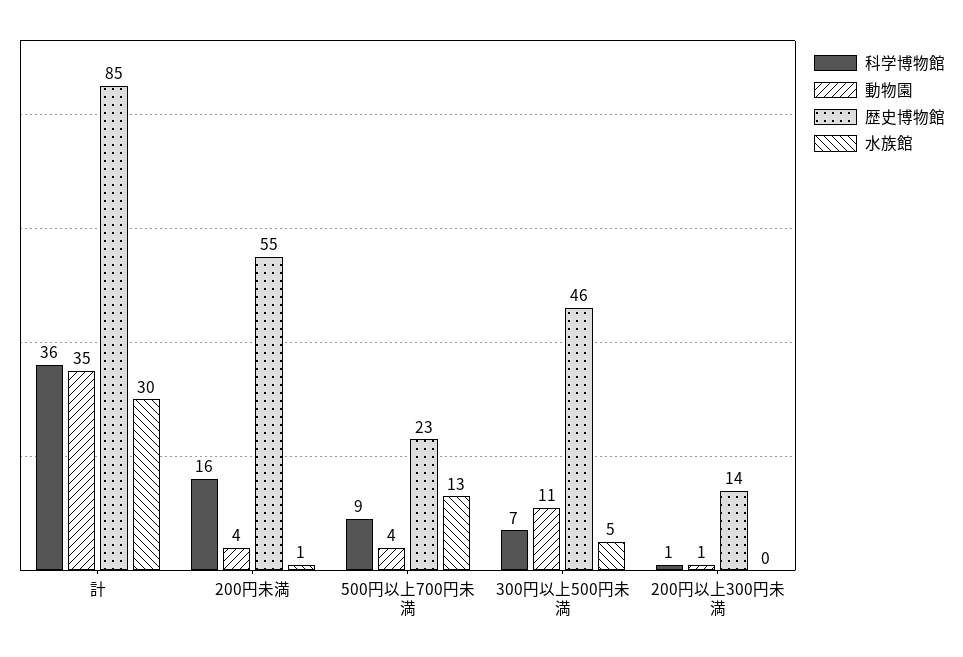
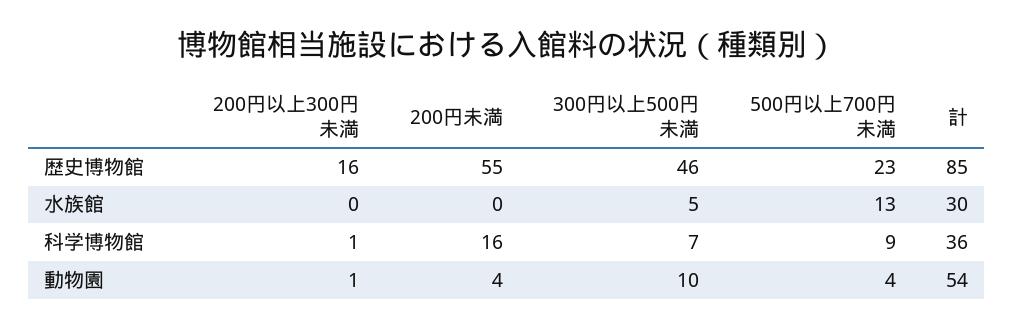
  {
    "科学博物館": {
      "計": 36,
      "200円未満": 16,
      "500円以上700円未満": 9,
      "300円以上500円未満": 7,
      "200円以上300円未満": 1
    },
    "動物園": {
-     "計": 35,
+     "計": 54,
      "200円未満": 4,
      "500円以上700円未満": 4,
-     "300円以上500円未満": 11,
+     "300円以上500円未満": 10,
      "200円以上300円未満": 1
    },
    "歴史博物館": {
      "計": 85,
      "200円未満": 55,
      "500円以上700円未満": 23,
      "300円以上500円未満": 46,
-     "200円以上300円未満": 14
+     "200円以上300円未満": 16
    },
    "水族館": {
      "計": 30,
-     "200円未満": 1,
+     "200円未満": 0,
      "500円以上700円未満": 13,
      "300円以上500円未満": 5,
      "200円以上300円未満": 0
    }
  }

